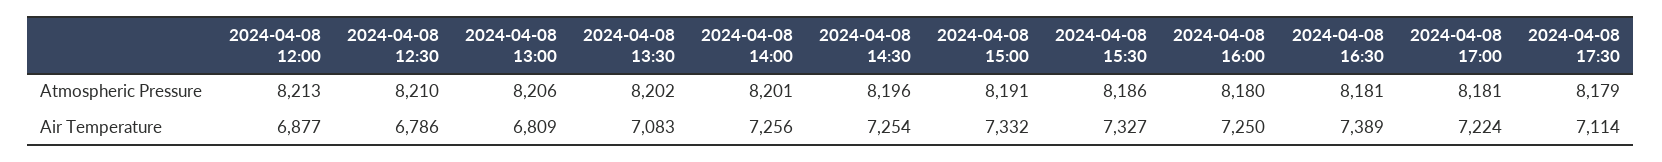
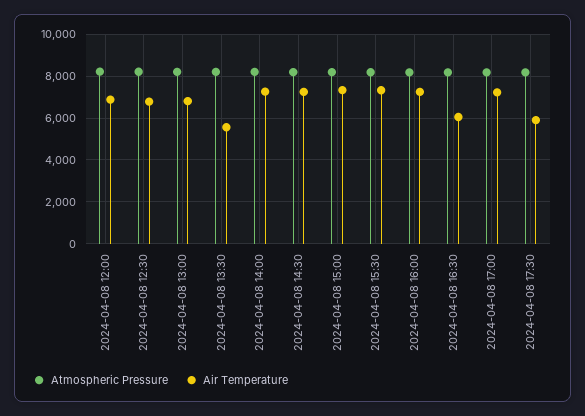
  {
    "Atmospheric Pressure": {
      "2024-04-08 12:00": 8213,
      "2024-04-08 12:30": 8210,
      "2024-04-08 13:00": 8206,
      "2024-04-08 13:30": 8202,
      "2024-04-08 14:00": 8201,
      "2024-04-08 14:30": 8196,
      "2024-04-08 15:00": 8191,
      "2024-04-08 15:30": 8186,
      "2024-04-08 16:00": 8180,
      "2024-04-08 16:30": 8181,
      "2024-04-08 17:00": 8181,
      "2024-04-08 17:30": 8179
    },
    "Air Temperature": {
      "2024-04-08 12:00": 6877,
      "2024-04-08 12:30": 6786,
      "2024-04-08 13:00": 6809,
-     "2024-04-08 13:30": 7083,
+     "2024-04-08 13:30": 5500,
      "2024-04-08 14:00": 7256,
      "2024-04-08 14:30": 7254,
      "2024-04-08 15:00": 7332,
      "2024-04-08 15:30": 7327,
      "2024-04-08 16:00": 7250,
-     "2024-04-08 16:30": 7389,
+     "2024-04-08 16:30": 6000,
      "2024-04-08 17:00": 7224,
-     "2024-04-08 17:30": 7114
+     "2024-04-08 17:30": 6000
    }
  }

